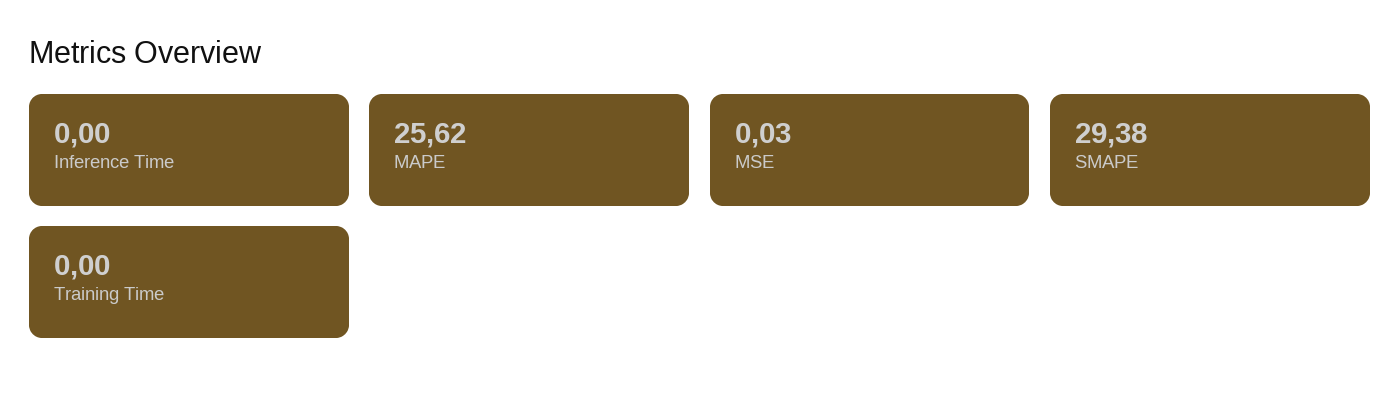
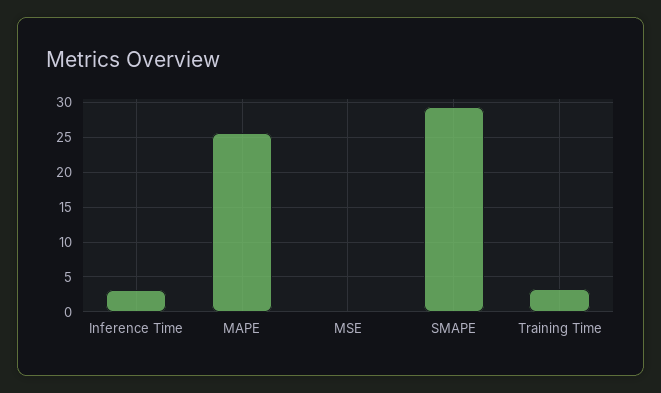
  {
-   "Inference Time": 0,
+   "Inference Time": 3,
    "MAPE": 25.62,
    "MSE": 0.03,
    "SMAPE": 29.38,
-   "Training Time": 0
+   "Training Time": 3
  }

